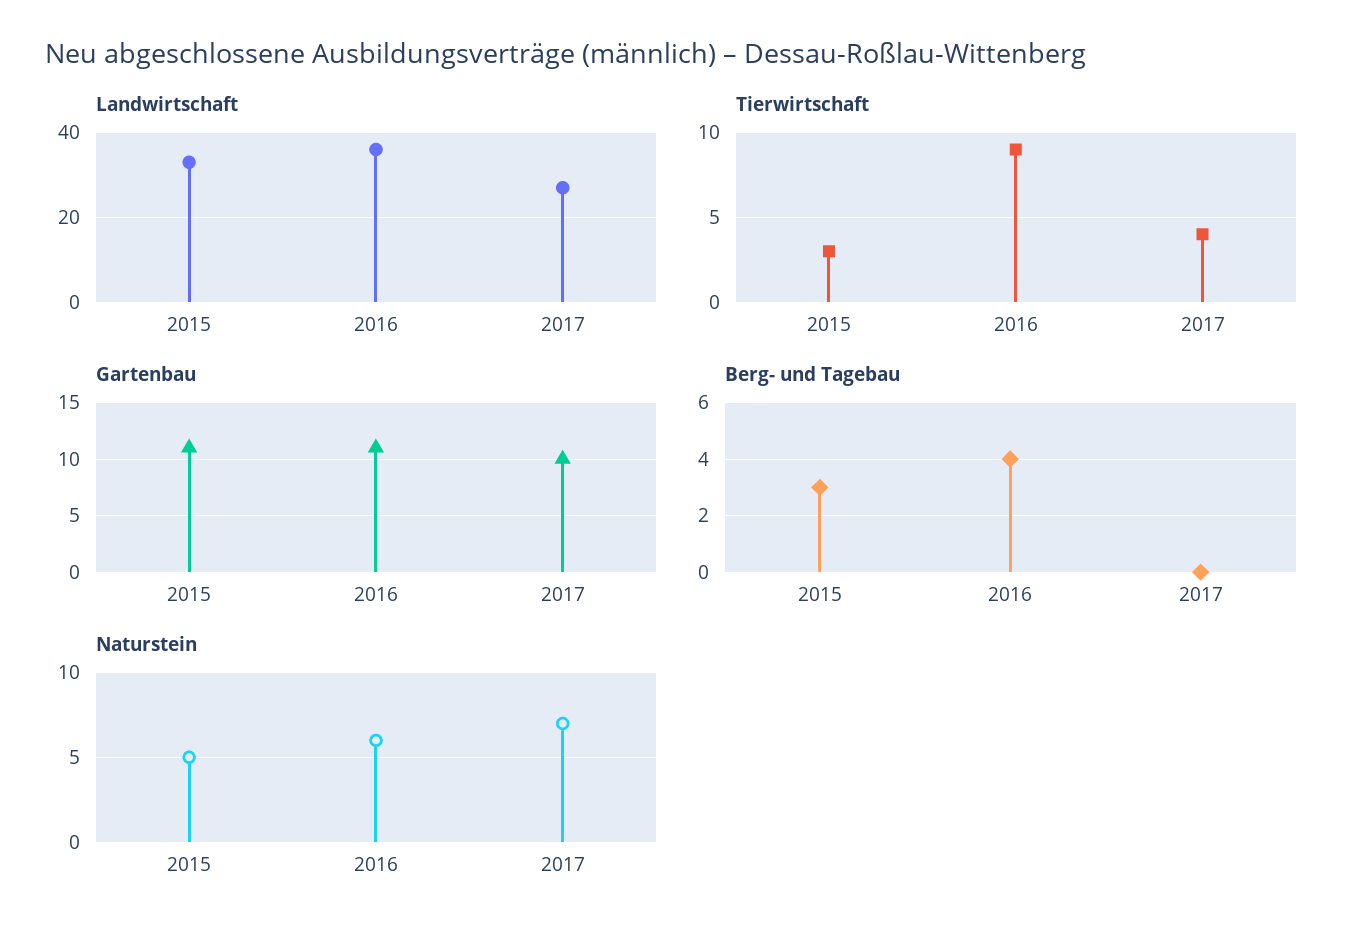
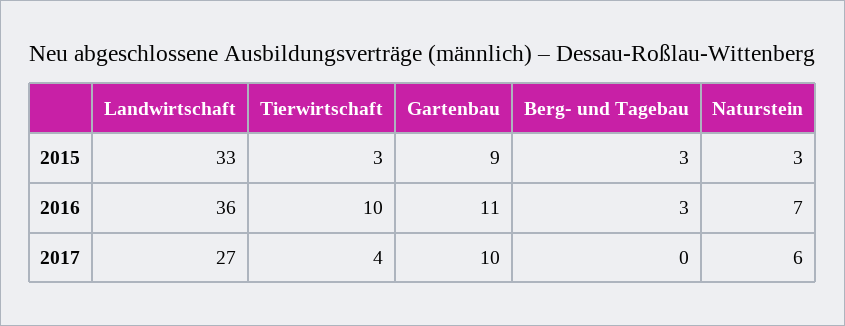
  {
    "Landwirtschaft": {
      "2015": 33,
      "2016": 36,
      "2017": 27
    },
    "Tierwirtschaft": {
      "2015": 3,
-     "2016": 9,
+     "2016": 10,
      "2017": 4
    },
    "Gartenbau": {
-     "2015": 11,
+     "2015": 9,
      "2016": 11,
      "2017": 10
    },
    "Berg- und Tagebau": {
      "2015": 3,
-     "2016": 4,
+     "2016": 3,
      "2017": 0
    },
    "Naturstein": {
-     "2015": 5,
+     "2015": 3,
-     "2016": 6,
+     "2016": 7,
-     "2017": 7
+     "2017": 6
    }
  }

